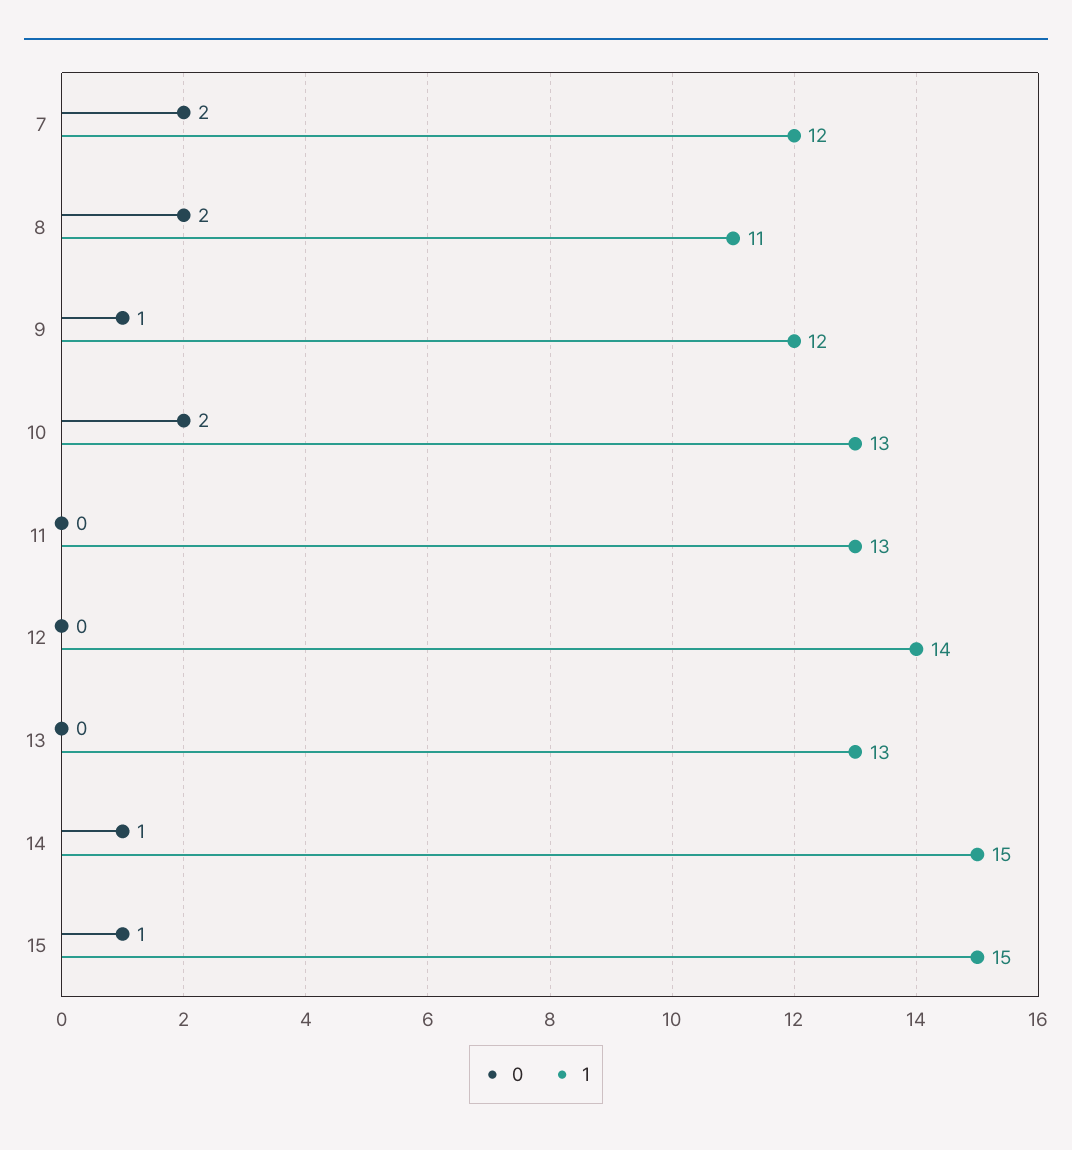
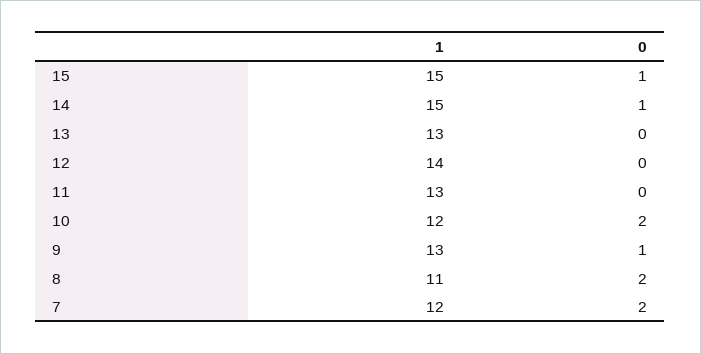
  {
    "0": {
      "7": 2,
      "8": 2,
      "9": 1,
      "10": 2,
      "11": 0,
      "12": 0,
      "13": 0,
      "14": 1,
      "15": 1
    },
    "1": {
      "7": 12,
      "8": 11,
-     "9": 12,
+     "9": 13,
-     "10": 13,
+     "10": 12,
      "11": 13,
      "12": 14,
      "13": 13,
      "14": 15,
      "15": 15
    }
  }

